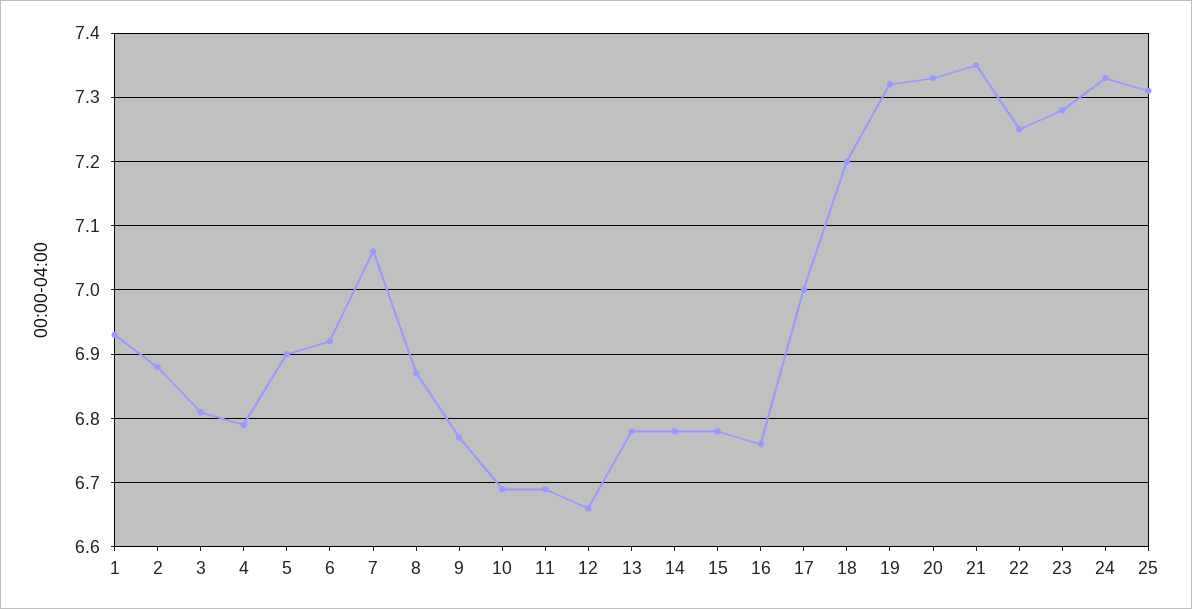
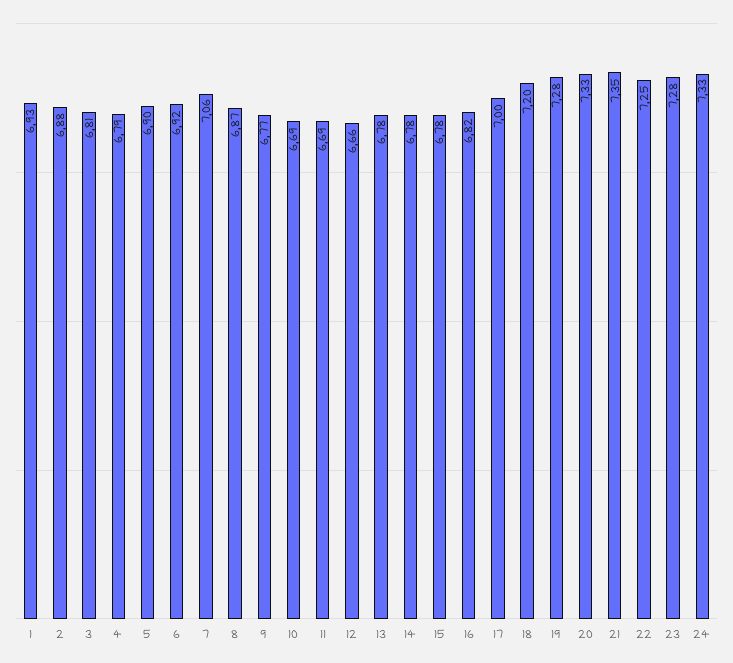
  {
    "1": 6.93,
    "2": 6.88,
    "3": 6.81,
    "4": 6.79,
    "5": 6.9,
    "6": 6.92,
    "7": 7.06,
    "8": 6.87,
    "9": 6.77,
    "10": 6.69,
    "11": 6.69,
    "12": 6.66,
    "13": 6.78,
    "14": 6.78,
    "15": 6.78,
-   "16": 6.76,
+   "16": 6.82,
    "17": 7,
    "18": 7.2,
-   "19": 7.32,
+   "19": 7.28,
    "20": 7.33,
    "21": 7.35,
    "22": 7.25,
    "23": 7.28,
-   "24": 7.33,
+   "24": 7.33
-   "25": 7.31
  }

